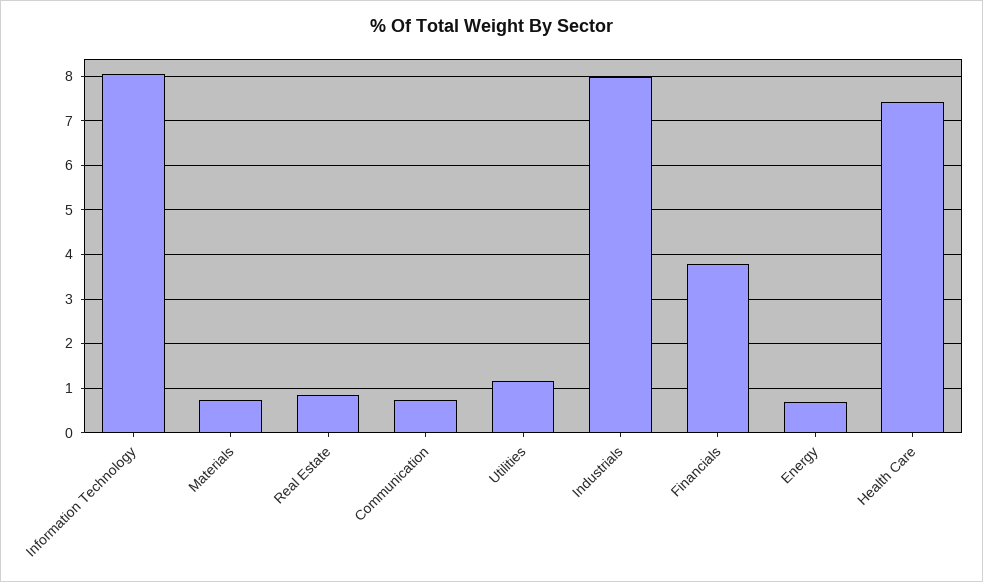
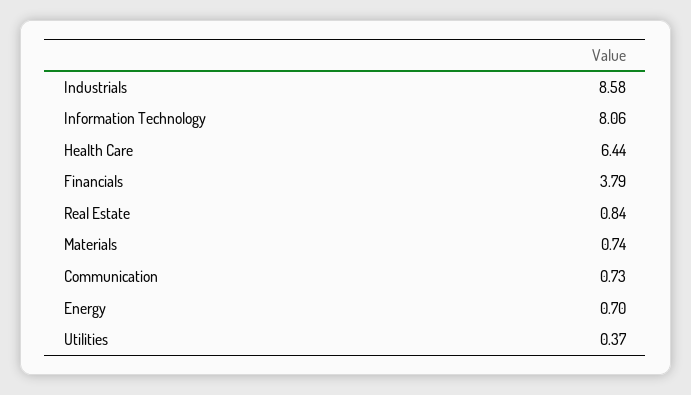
  {
    "Information Technology": 8.06,
    "Materials": 0.74,
    "Real Estate": 0.84,
    "Communication": 0.73,
-   "Utilities": 1.2,
+   "Utilities": 0.37,
-   "Industrials": 8,
+   "Industrials": 8.58,
    "Financials": 3.79,
    "Energy": 0.7,
-   "Health Care": 7.4
+   "Health Care": 6.44
  }

